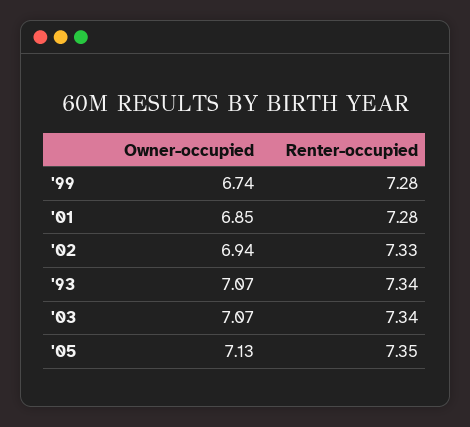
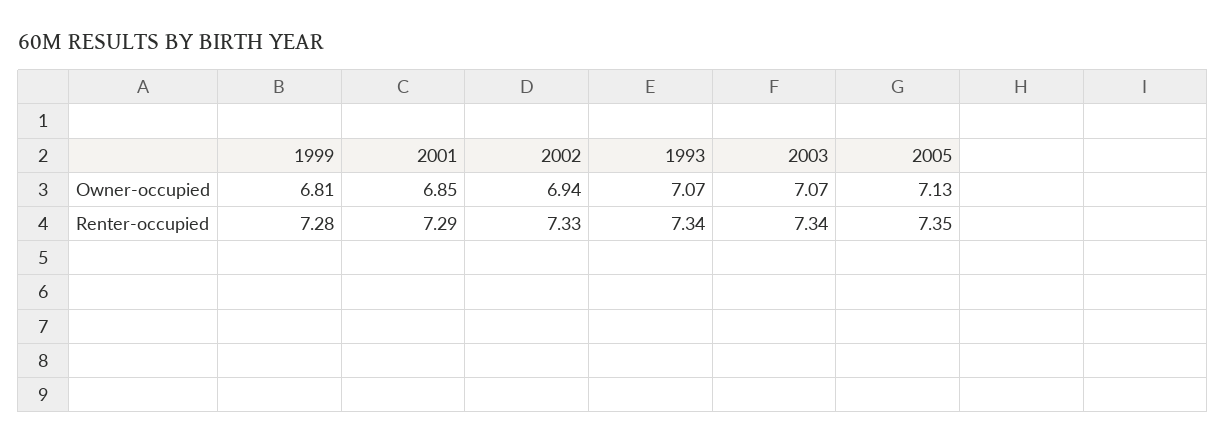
  {
    "Owner-occupied": {
-     "'99": 6.74,
+     "'99": 6.81,
      "'01": 6.85,
      "'02": 6.94,
      "'93": 7.07,
      "'03": 7.07,
      "'05": 7.13
    },
    "Renter-occupied": {
      "'99": 7.28,
-     "'01": 7.28,
+     "'01": 7.29,
      "'02": 7.33,
      "'93": 7.34,
      "'03": 7.34,
      "'05": 7.35
    }
  }

